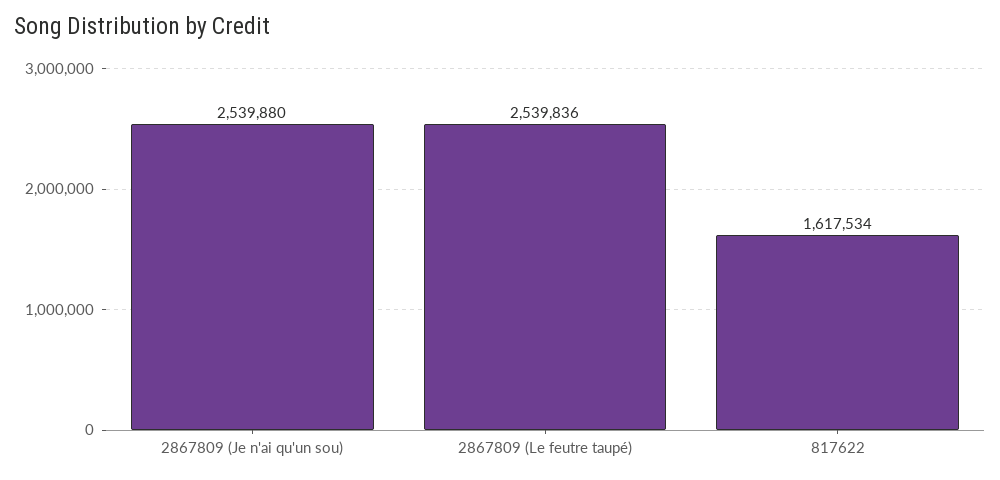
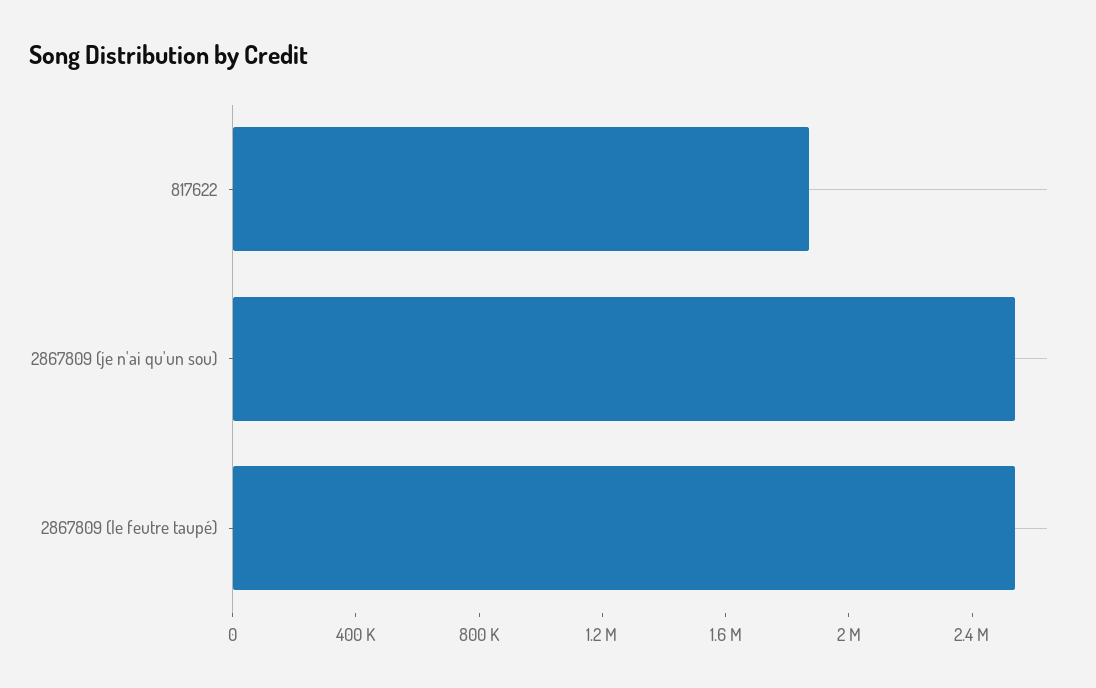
  {
    "2867809 (Je n'ai qu'un sou)": 2539880,
    "2867809 (Le feutre taupé)": 2539836,
-   "817622": 1617534
+   "817622": 1900000
  }

